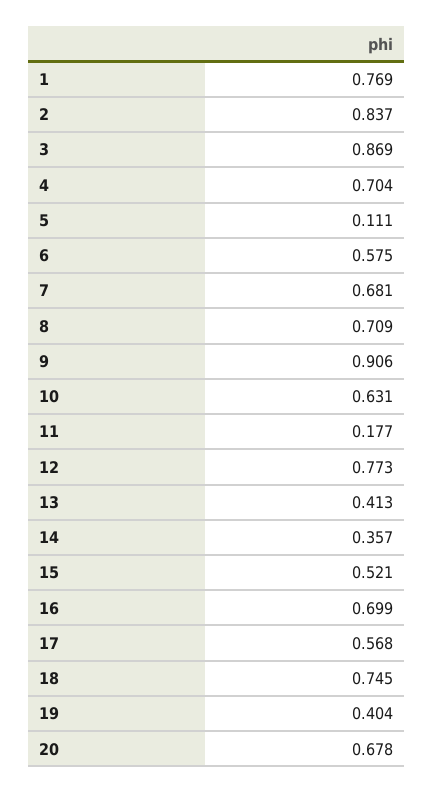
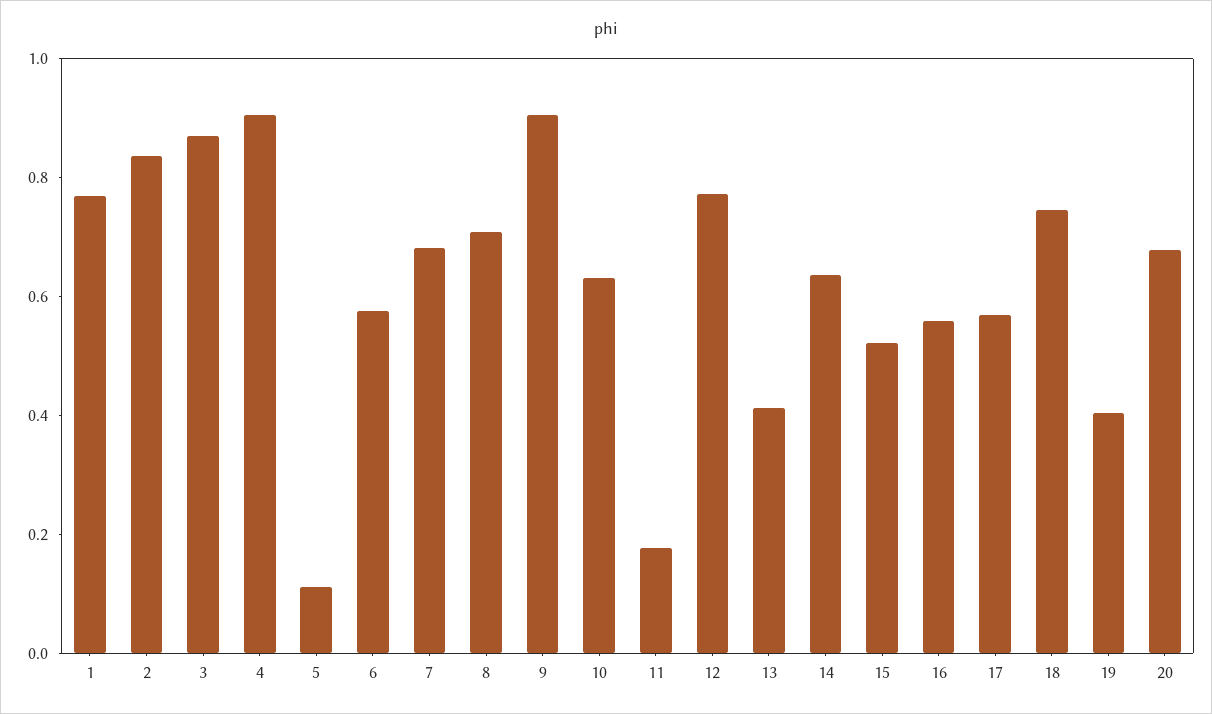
  {
    "1": 0.769,
    "2": 0.837,
    "3": 0.869,
-   "4": 0.704,
+   "4": 0.9,
    "5": 0.111,
    "6": 0.575,
    "7": 0.681,
    "8": 0.709,
    "9": 0.906,
    "10": 0.631,
    "11": 0.177,
    "12": 0.773,
    "13": 0.413,
-   "14": 0.357,
+   "14": 0.65,
    "15": 0.521,
-   "16": 0.699,
+   "16": 0.55,
    "17": 0.568,
    "18": 0.745,
    "19": 0.404,
    "20": 0.678
  }

